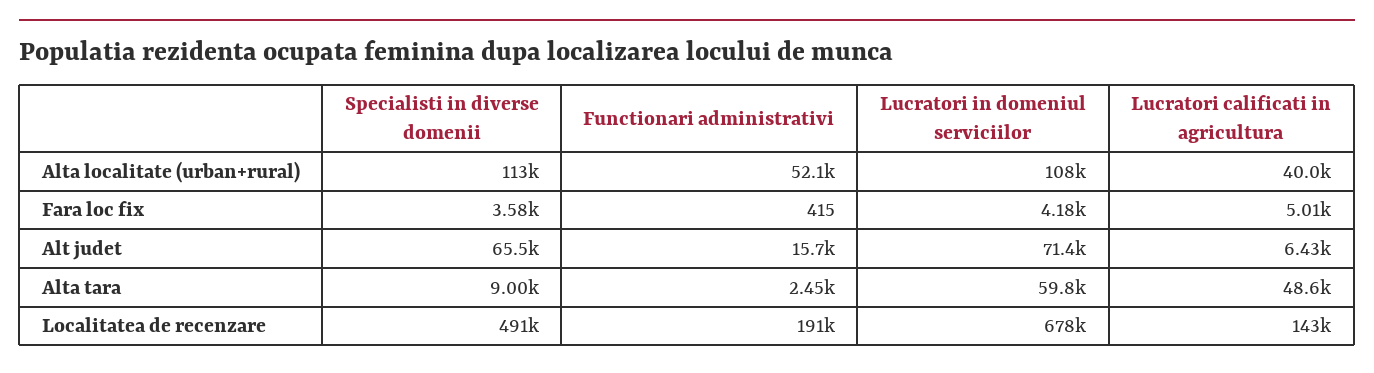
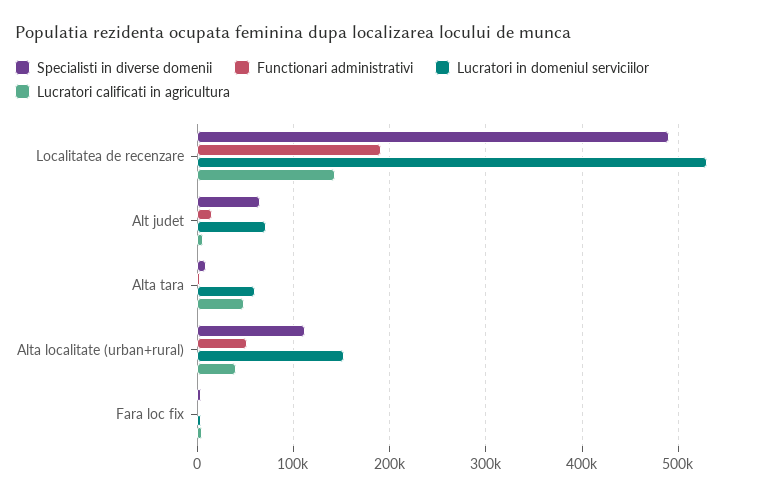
  {
    "Specialisti in diverse domenii": {
      "Alta localitate (urban+rural)": 113000,
      "Fara loc fix": 3580,
      "Alt judet": 65500,
      "Alta tara": 9000,
      "Localitatea de recenzare": 491000
    },
    "Functionari administrativi": {
      "Alta localitate (urban+rural)": 52100,
      "Fara loc fix": 415,
      "Alt judet": 15700,
      "Alta tara": 2450,
      "Localitatea de recenzare": 191000
    },
    "Lucratori in domeniul serviciilor": {
-     "Alta localitate (urban+rural)": 108000,
+     "Alta localitate (urban+rural)": 150000,
      "Fara loc fix": 4180,
      "Alt judet": 71400,
      "Alta tara": 59800,
-     "Localitatea de recenzare": 678000
+     "Localitatea de recenzare": 530000
    },
    "Lucratori calificati in agricultura": {
      "Alta localitate (urban+rural)": 40000,
      "Fara loc fix": 5010,
      "Alt judet": 6430,
      "Alta tara": 48600,
      "Localitatea de recenzare": 143000
    }
  }

